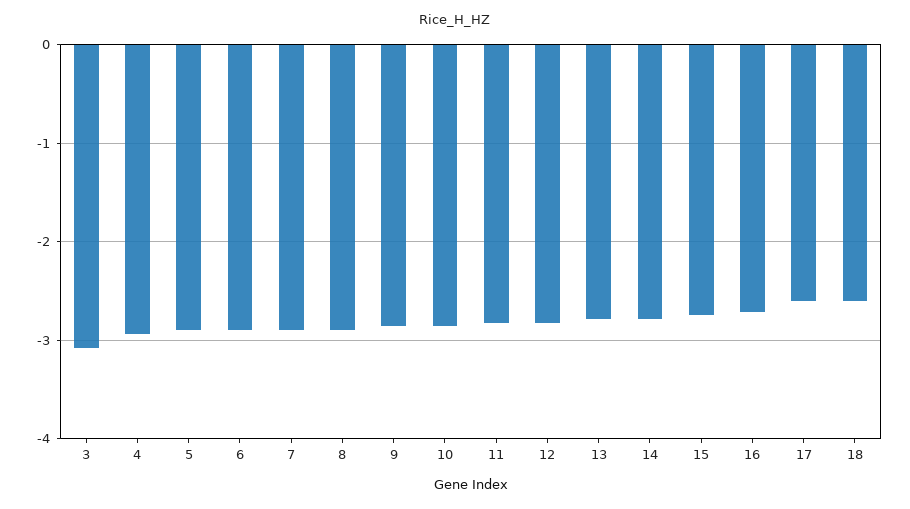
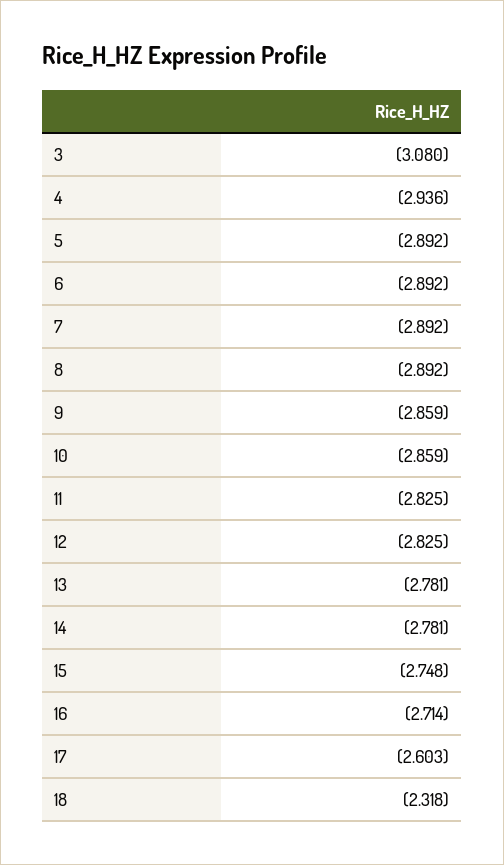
  {
    "3": -3.08,
    "4": -2.936,
    "5": -2.892,
    "6": -2.892,
    "7": -2.892,
    "8": -2.892,
    "9": -2.859,
    "10": -2.859,
    "11": -2.825,
    "12": -2.825,
    "13": -2.781,
    "14": -2.781,
    "15": -2.748,
    "16": -2.714,
    "17": -2.603,
-   "18": -2.6
+   "18": -2.318
  }

